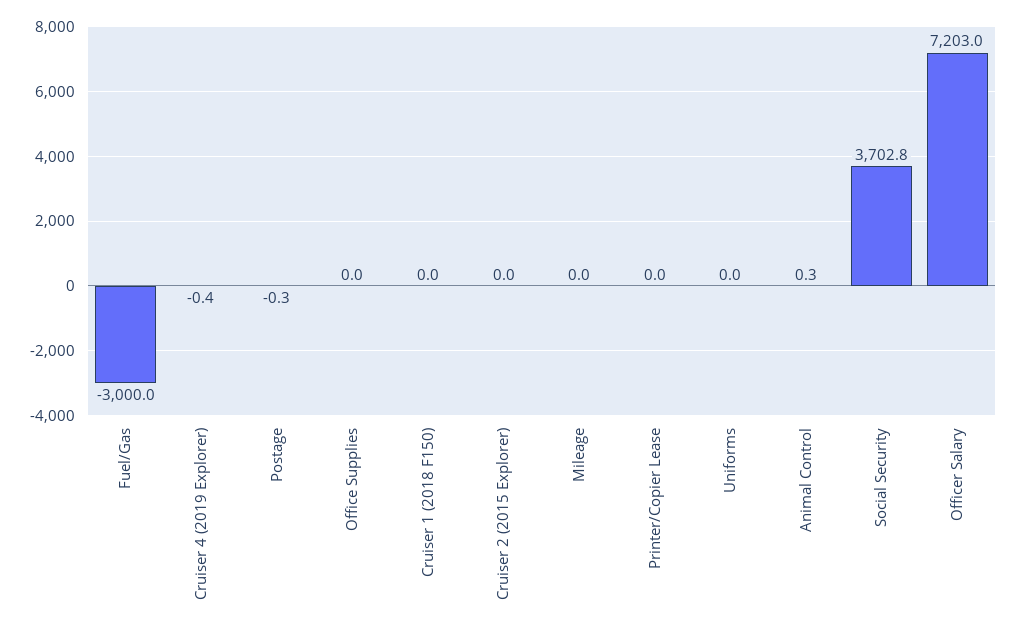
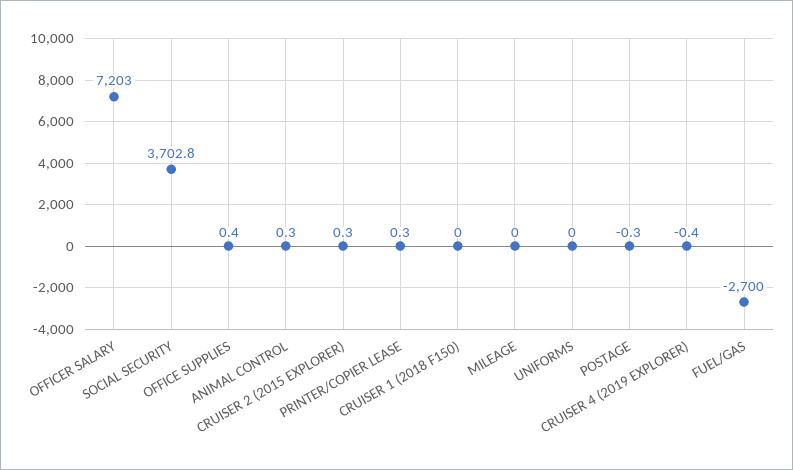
  {
-   "Fuel/Gas": -3000,
+   "Fuel/Gas": -2700,
    "Cruiser 4 (2019 Explorer)": -0.4,
    "Postage": -0.3,
-   "Office Supplies": 0,
+   "Office Supplies": 0.4,
    "Cruiser 1 (2018 F150)": 0,
-   "Cruiser 2 (2015 Explorer)": 0,
+   "Cruiser 2 (2015 Explorer)": 0.3,
    "Mileage": 0,
-   "Printer/Copier Lease": 0,
+   "Printer/Copier Lease": 0.3,
    "Uniforms": 0,
    "Animal Control": 0.3,
    "Social Security": 3702.8,
    "Officer Salary": 7203
  }

